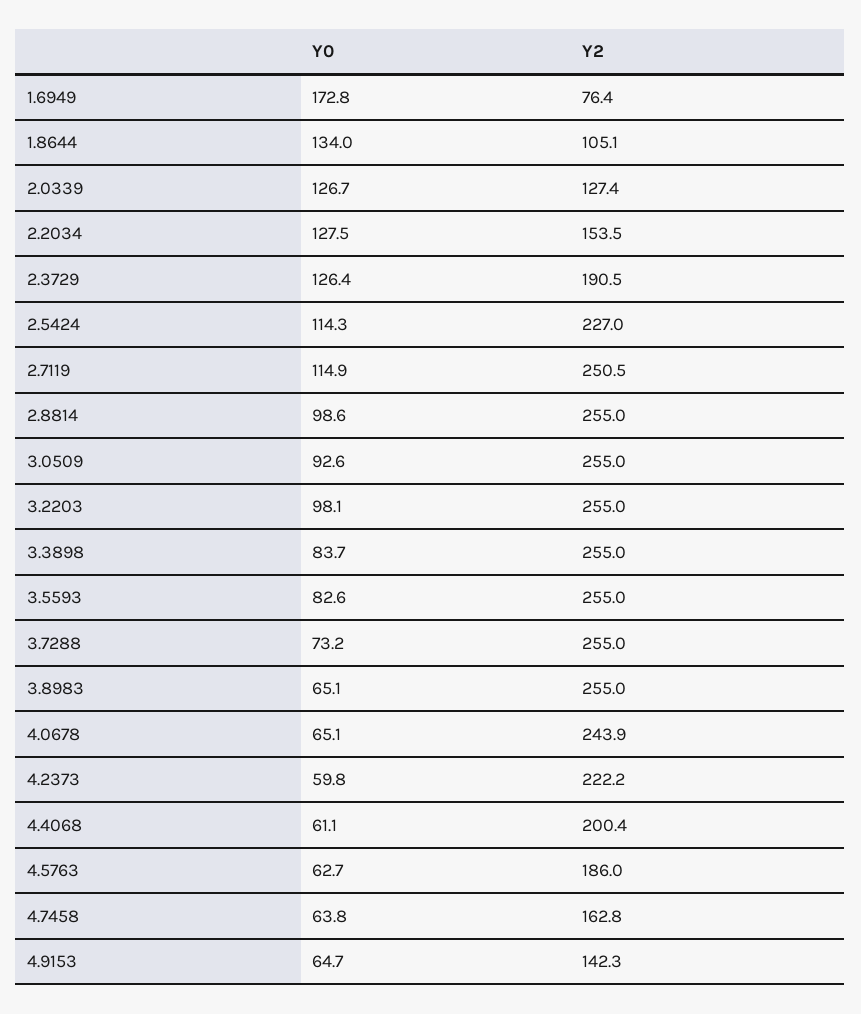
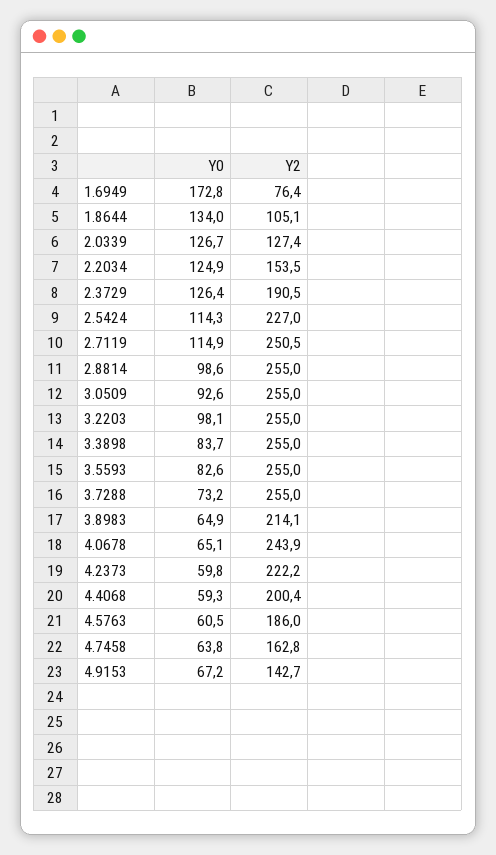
  {
    "Y0": {
      "1.6949": 172.8,
      "1.8644": 134,
      "2.0339": 126.7,
-     "2.2034": 127.5,
+     "2.2034": 124.9,
      "2.3729": 126.4,
      "2.5424": 114.3,
      "2.7119": 114.9,
      "2.8814": 98.6,
      "3.0509": 92.6,
      "3.2203": 98.1,
      "3.3898": 83.7,
      "3.5593": 82.6,
      "3.7288": 73.2,
-     "3.8983": 65.1,
+     "3.8983": 64.9,
      "4.0678": 65.1,
      "4.2373": 59.8,
-     "4.4068": 61.1,
+     "4.4068": 59.3,
-     "4.5763": 62.7,
+     "4.5763": 60.5,
      "4.7458": 63.8,
-     "4.9153": 64.7
+     "4.9153": 67.2
    },
    "Y2": {
      "1.6949": 76.4,
      "1.8644": 105.1,
      "2.0339": 127.4,
      "2.2034": 153.5,
      "2.3729": 190.5,
      "2.5424": 227,
      "2.7119": 250.5,
      "2.8814": 255,
      "3.0509": 255,
      "3.2203": 255,
      "3.3898": 255,
      "3.5593": 255,
      "3.7288": 255,
-     "3.8983": 255,
+     "3.8983": 214.1,
      "4.0678": 243.9,
      "4.2373": 222.2,
      "4.4068": 200.4,
      "4.5763": 186,
      "4.7458": 162.8,
-     "4.9153": 142.3
+     "4.9153": 142.7
    }
  }

